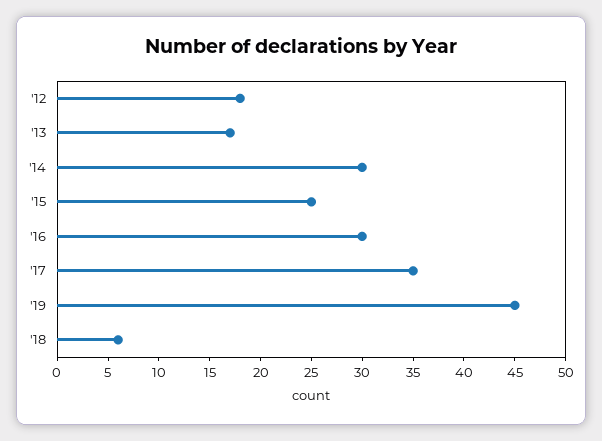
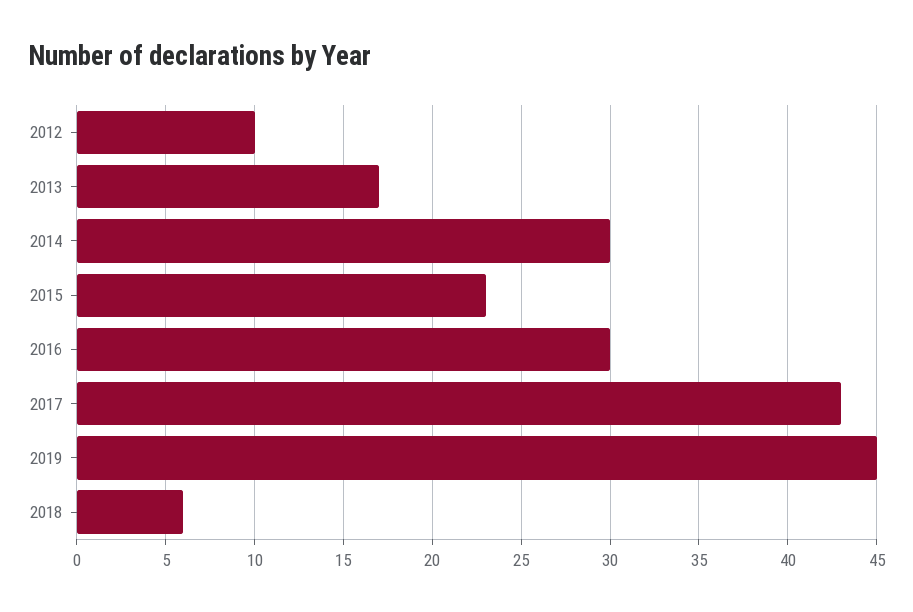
  {
-   "'12": 18,
+   "'12": 10,
    "'13": 17,
    "'14": 30,
-   "'15": 25,
+   "'15": 23,
    "'16": 30,
-   "'17": 35,
+   "'17": 43,
    "'19": 45,
    "'18": 6
  }

